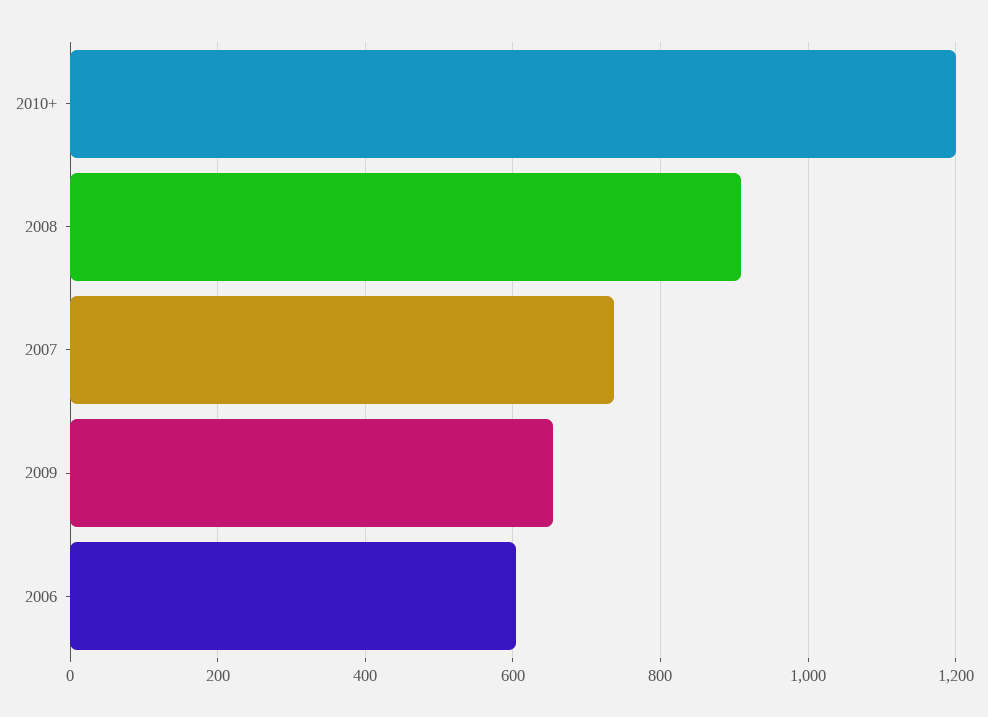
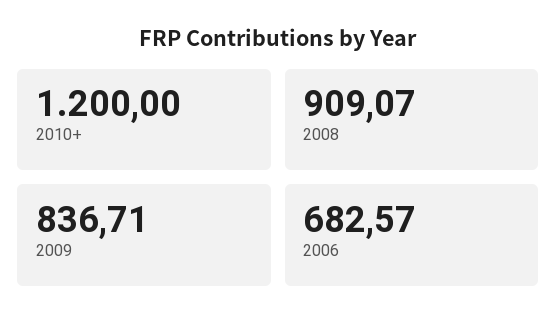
  {
    "2010+": 1200,
    "2008": 909.07,
-   "2007": 740,
-   "2009": 660,
+   "2009": 836.71,
-   "2006": 600
+   "2006": 682.57
  }

